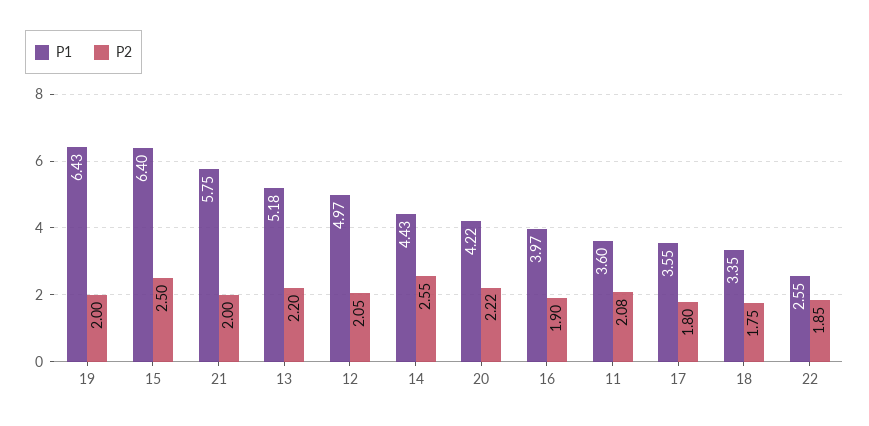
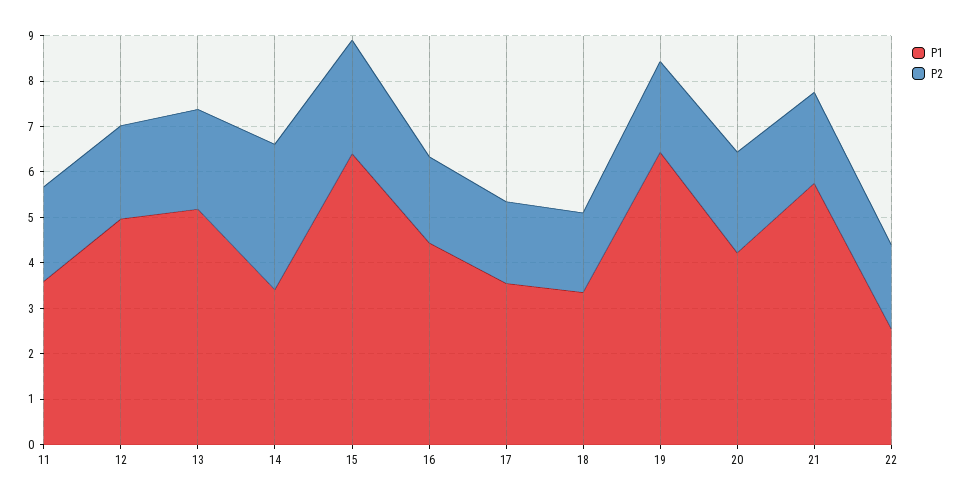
  {
    "P1": {
      "19": 6.43,
      "15": 6.4,
      "21": 5.75,
      "13": 5.18,
      "12": 4.97,
-     "14": 4.43,
+     "14": 3.4,
      "20": 4.22,
-     "16": 3.97,
+     "16": 4.4,
      "11": 3.6,
      "17": 3.55,
      "18": 3.35,
      "22": 2.55
    },
    "P2": {
      "19": 2,
      "15": 2.5,
      "21": 2,
      "13": 2.2,
      "12": 2.05,
-     "14": 2.55,
+     "14": 3.2,
      "20": 2.22,
      "16": 1.9,
      "11": 2.08,
      "17": 1.8,
      "18": 1.75,
      "22": 1.85
    }
  }

